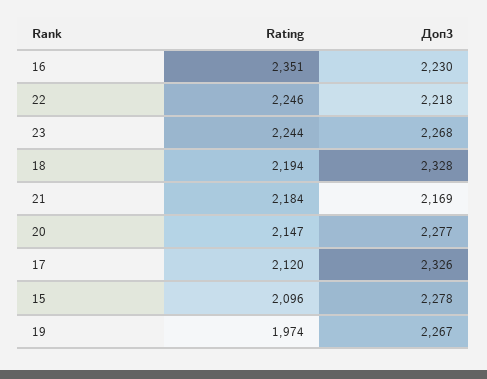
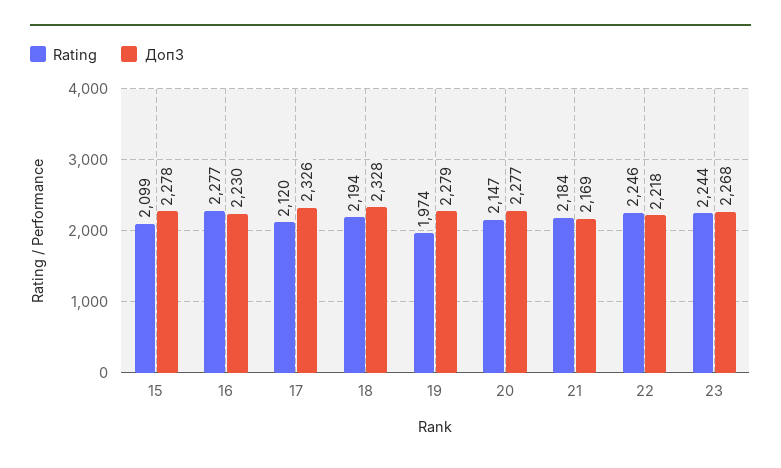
  {
    "Rating": {
-     "16": 2351,
+     "16": 2277,
      "22": 2246,
      "23": 2244,
      "18": 2194,
      "21": 2184,
      "20": 2147,
      "17": 2120,
-     "15": 2096,
+     "15": 2099,
      "19": 1974
    },
    "Доп3": {
      "16": 2230,
      "22": 2218,
      "23": 2268,
      "18": 2328,
      "21": 2169,
      "20": 2277,
      "17": 2326,
      "15": 2278,
-     "19": 2267
+     "19": 2279
    }
  }

